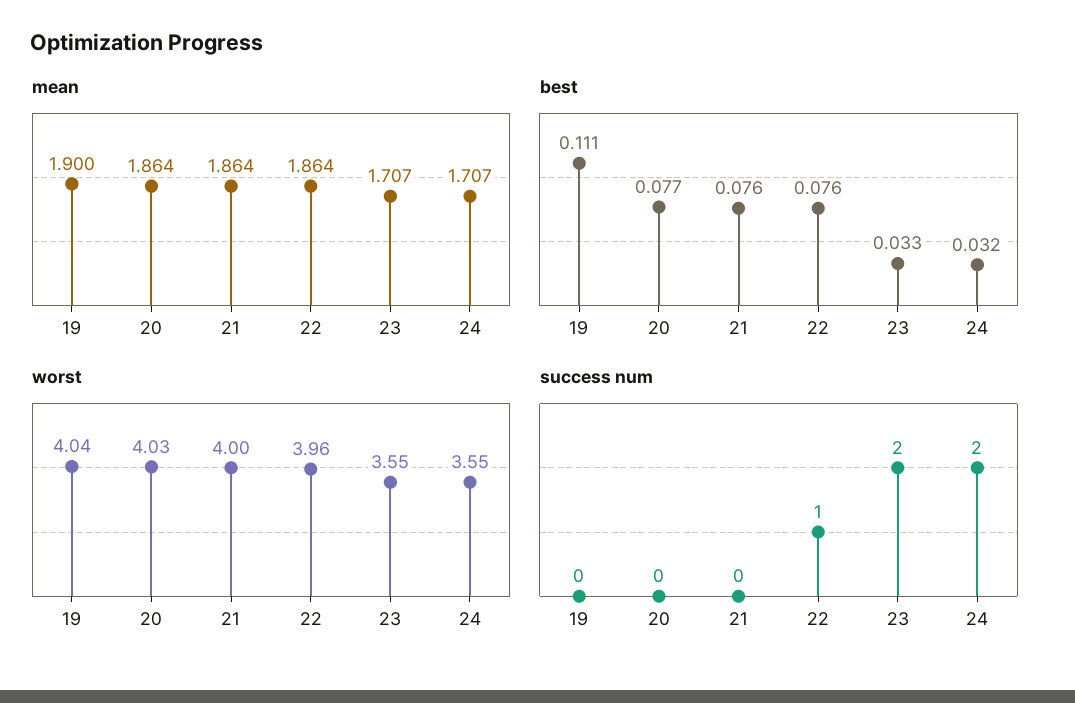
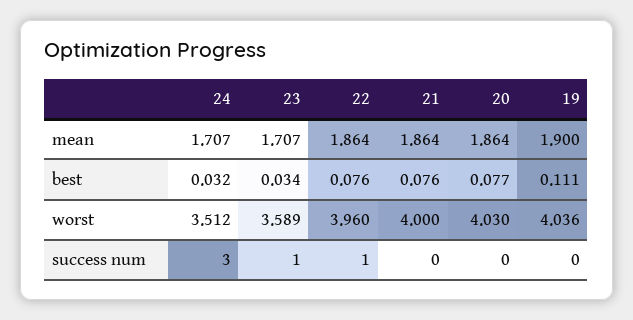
  {
    "mean": {
      "19": 1.9,
      "20": 1.864,
      "21": 1.864,
      "22": 1.864,
      "23": 1.707,
      "24": 1.707
    },
    "best": {
      "19": 0.111,
      "20": 0.077,
      "21": 0.076,
      "22": 0.076,
-     "23": 0.033,
+     "23": 0.034,
      "24": 0.032
    },
    "worst": {
      "19": 4.036,
      "20": 4.03,
      "21": 4,
      "22": 3.96,
-     "23": 3.55,
+     "23": 3.589,
-     "24": 3.55
+     "24": 3.512
    },
    "success num": {
      "19": 0,
      "20": 0,
      "21": 0,
      "22": 1,
-     "23": 2,
+     "23": 1,
-     "24": 2
+     "24": 3
    }
  }

